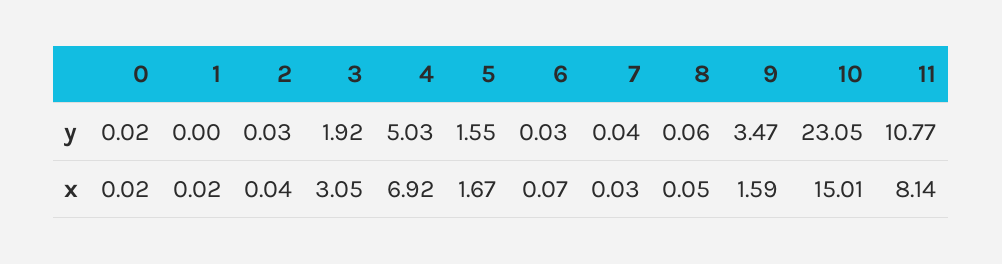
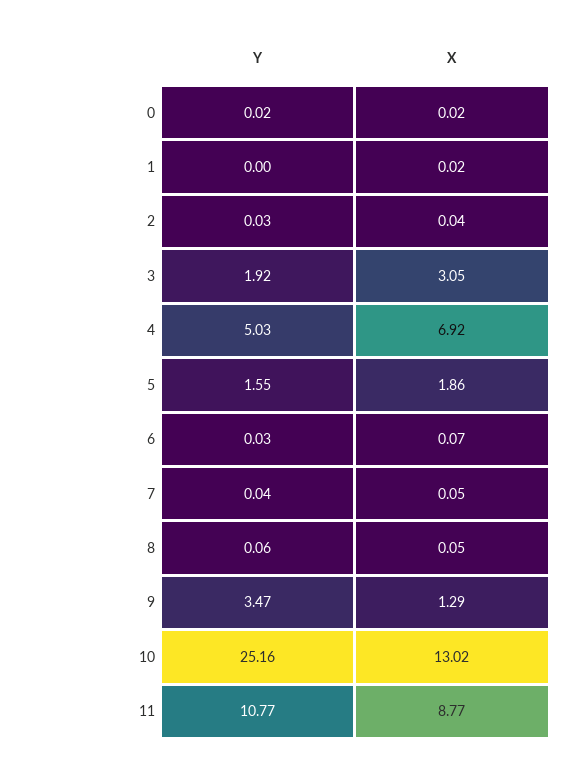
  {
    "0": {
      "y": 0.02,
      "x": 0.02
    },
    "1": {
      "y": 0,
      "x": 0.02
    },
    "2": {
      "y": 0.03,
      "x": 0.04
    },
    "3": {
      "y": 1.92,
      "x": 3.05
    },
    "4": {
      "y": 5.03,
      "x": 6.92
    },
    "5": {
      "y": 1.55,
-     "x": 1.67
+     "x": 1.86
    },
    "6": {
      "y": 0.03,
      "x": 0.07
    },
    "7": {
      "y": 0.04,
-     "x": 0.03
+     "x": 0.05
    },
    "8": {
      "y": 0.06,
      "x": 0.05
    },
    "9": {
      "y": 3.47,
-     "x": 1.59
+     "x": 1.29
    },
    "10": {
-     "y": 23.05,
+     "y": 25.16,
-     "x": 15.01
+     "x": 13.02
    },
    "11": {
      "y": 10.77,
-     "x": 8.14
+     "x": 8.77
    }
  }

